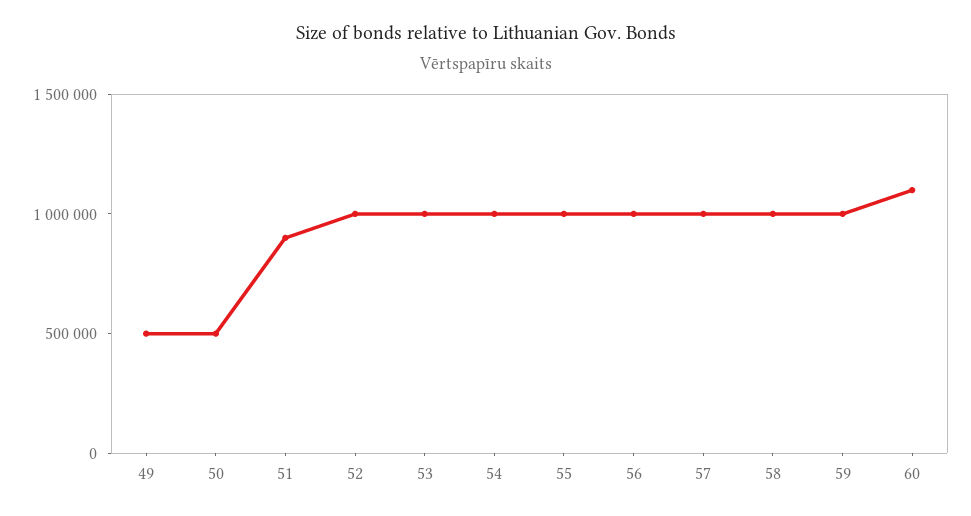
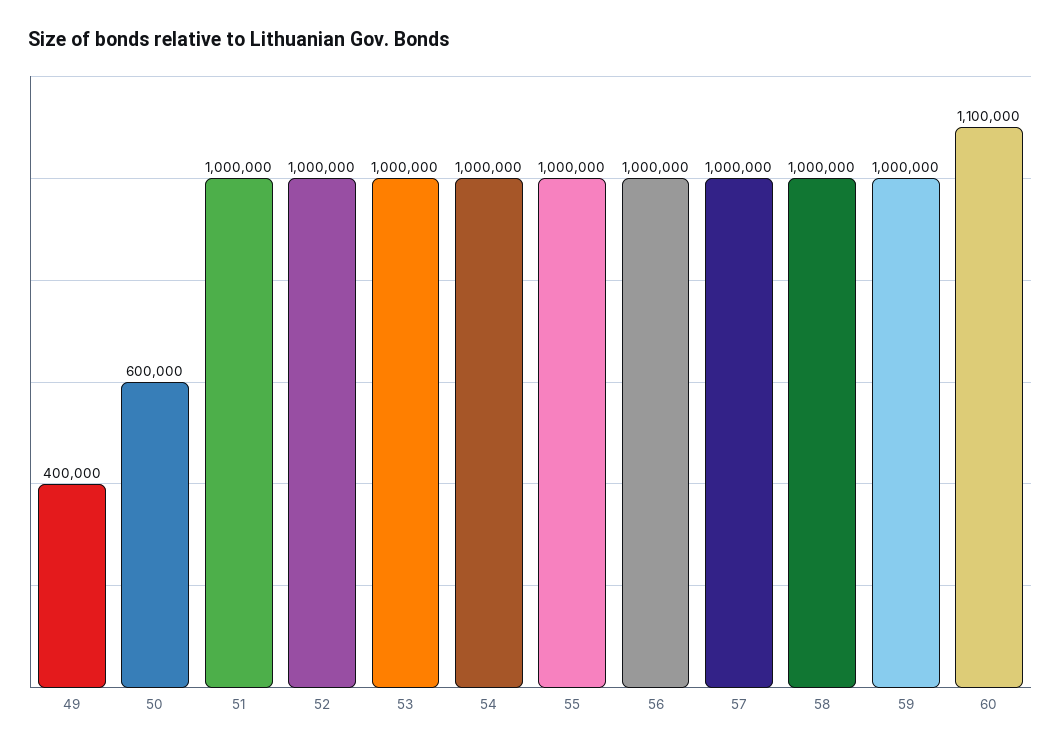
  {
-   "49": 500000,
+   "49": 400000,
-   "50": 500000,
+   "50": 600000,
-   "51": 900000,
+   "51": 1000000,
    "52": 1000000,
    "53": 1000000,
    "54": 1000000,
    "55": 1000000,
    "56": 1000000,
    "57": 1000000,
    "58": 1000000,
    "59": 1000000,
    "60": 1100000
  }

